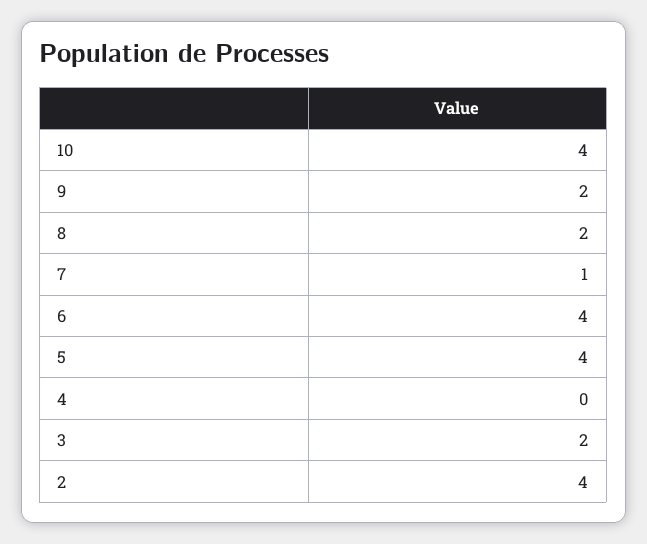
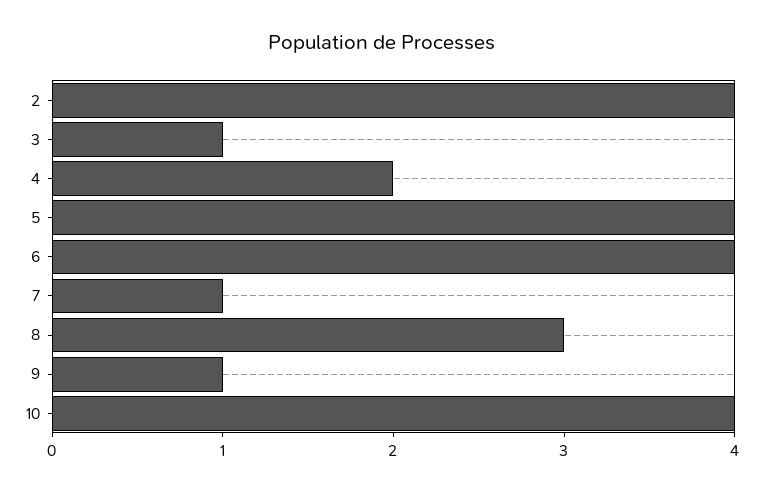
  {
    "10": 4,
-   "9": 2,
+   "9": 1,
-   "8": 2,
+   "8": 3,
    "7": 1,
    "6": 4,
    "5": 4,
-   "4": 0,
+   "4": 2,
-   "3": 2,
+   "3": 1,
    "2": 4
  }

